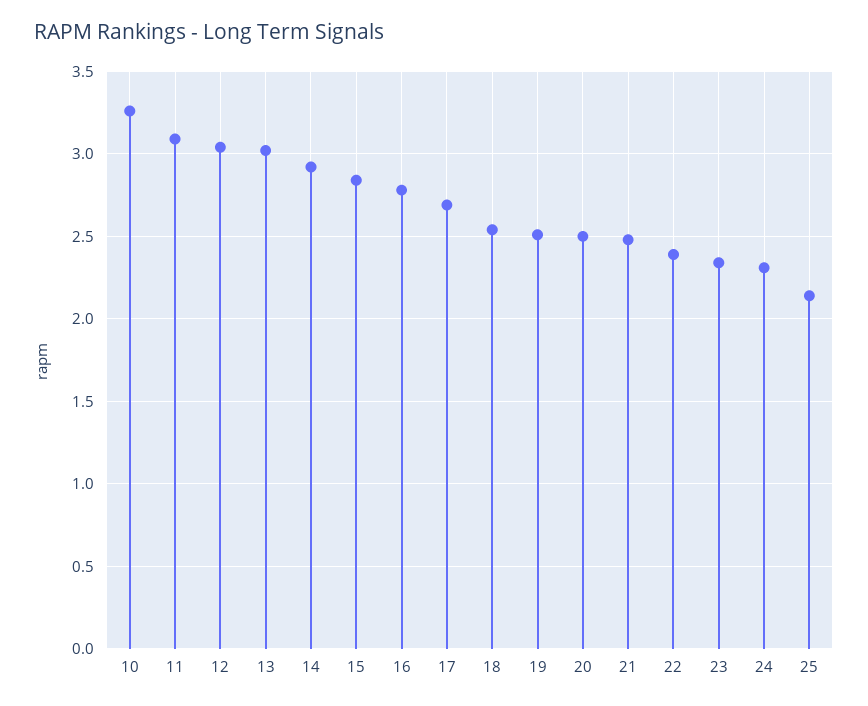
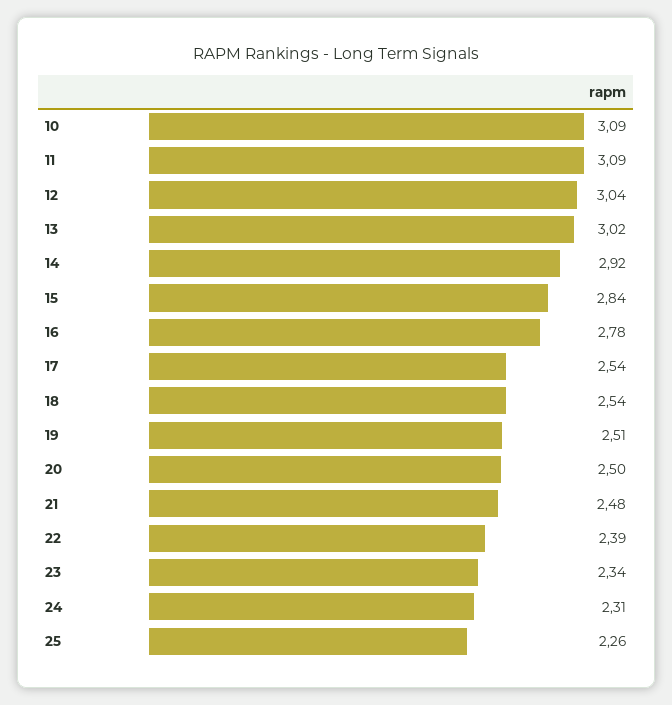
  {
-   "10": 3.25,
+   "10": 3.09,
    "11": 3.09,
    "12": 3.04,
    "13": 3.02,
    "14": 2.92,
    "15": 2.84,
    "16": 2.78,
-   "17": 2.7,
+   "17": 2.54,
    "18": 2.54,
    "19": 2.51,
    "20": 2.5,
    "21": 2.48,
    "22": 2.39,
    "23": 2.34,
    "24": 2.31,
-   "25": 2.15
+   "25": 2.26
  }

